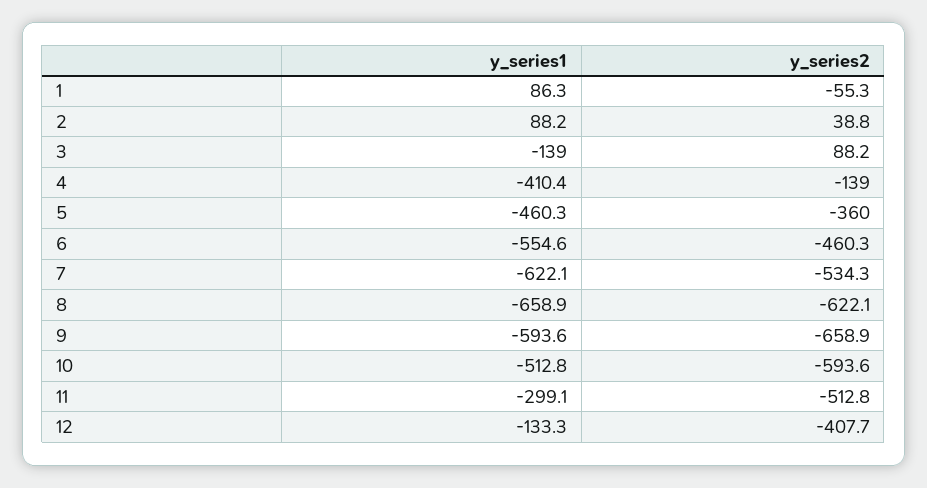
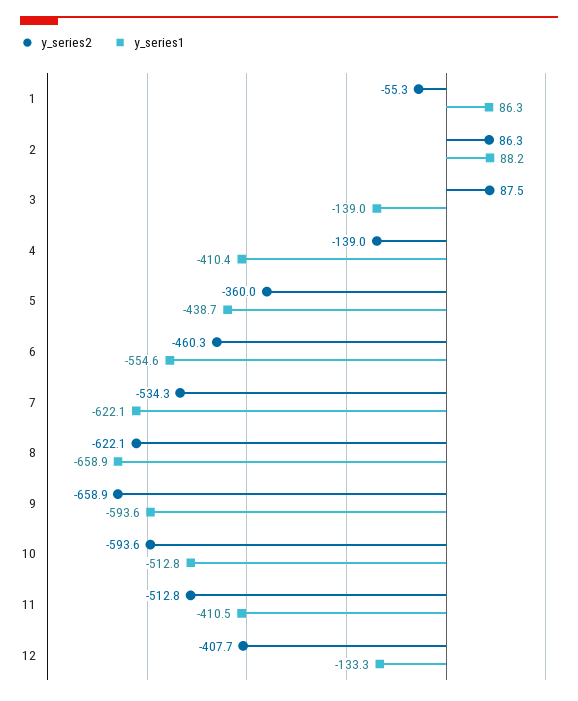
  {
    "y_series1": {
      "1": 86.3,
      "2": 88.2,
      "3": -139,
      "4": -410.4,
-     "5": -460.3,
+     "5": -438.7,
      "6": -554.6,
      "7": -622.1,
      "8": -658.9,
      "9": -593.6,
      "10": -512.8,
-     "11": -299.1,
+     "11": -410.5,
      "12": -133.3
    },
    "y_series2": {
      "1": -55.3,
-     "2": 38.8,
+     "2": 86.3,
-     "3": 88.2,
+     "3": 87.5,
      "4": -139,
      "5": -360,
      "6": -460.3,
      "7": -534.3,
      "8": -622.1,
      "9": -658.9,
      "10": -593.6,
      "11": -512.8,
      "12": -407.7
    }
  }

